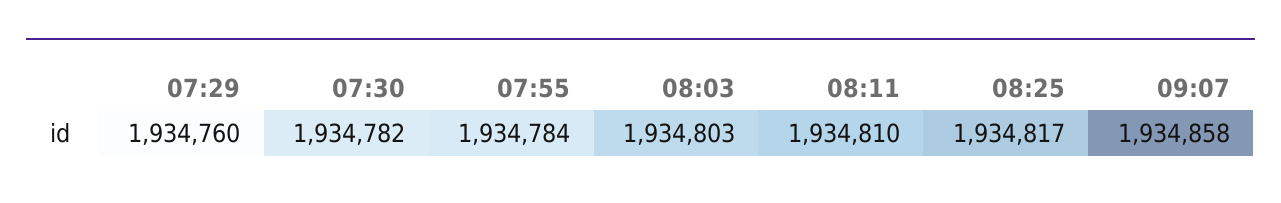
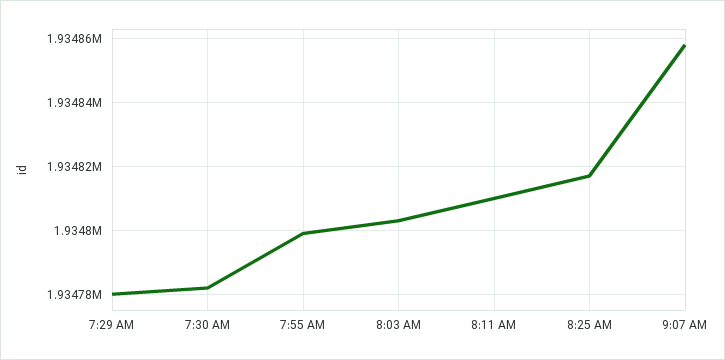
  {
-   "07:29": 1934760,
+   "07:29": 1934780,
    "07:30": 1934782,
-   "07:55": 1934784,
+   "07:55": 1934800,
    "08:03": 1934803,
    "08:11": 1934810,
    "08:25": 1934817,
    "09:07": 1934858
  }

